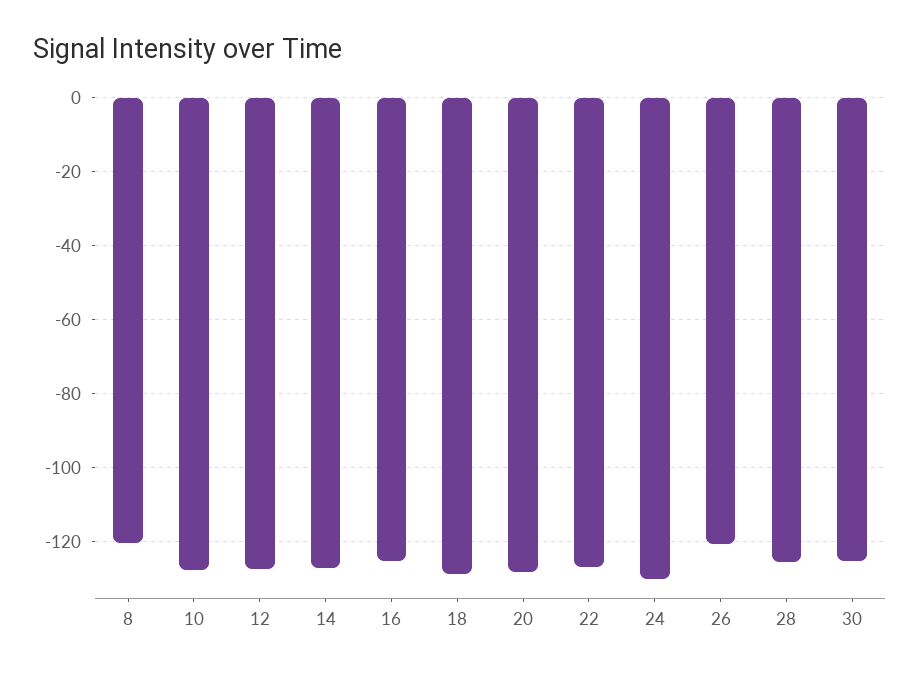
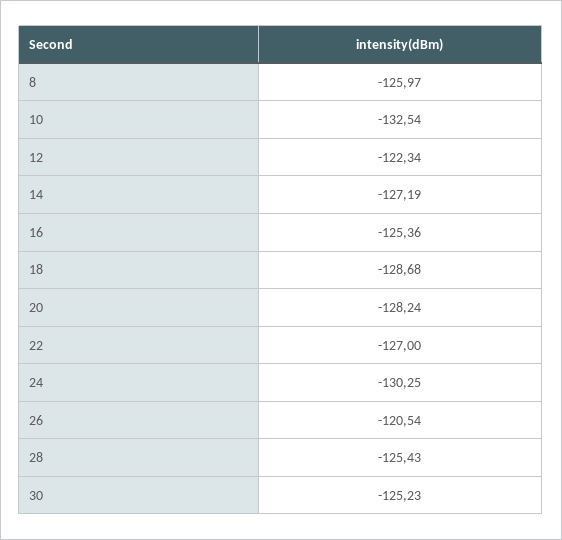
  {
-   "8": -120,
+   "8": -125.97,
-   "10": -128,
+   "10": -132.54,
-   "12": -128,
+   "12": -122.34,
    "14": -127.19,
    "16": -125.36,
    "18": -128.68,
    "20": -128.24,
    "22": -127,
    "24": -130.25,
    "26": -120.54,
    "28": -125.43,
    "30": -125.23
  }

